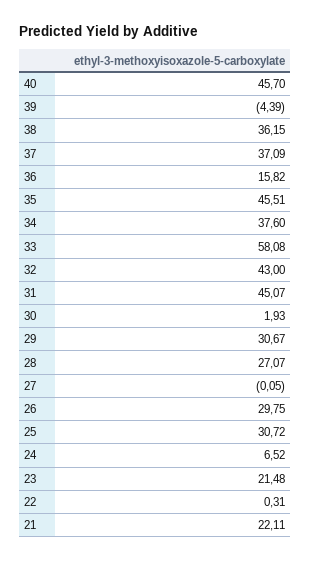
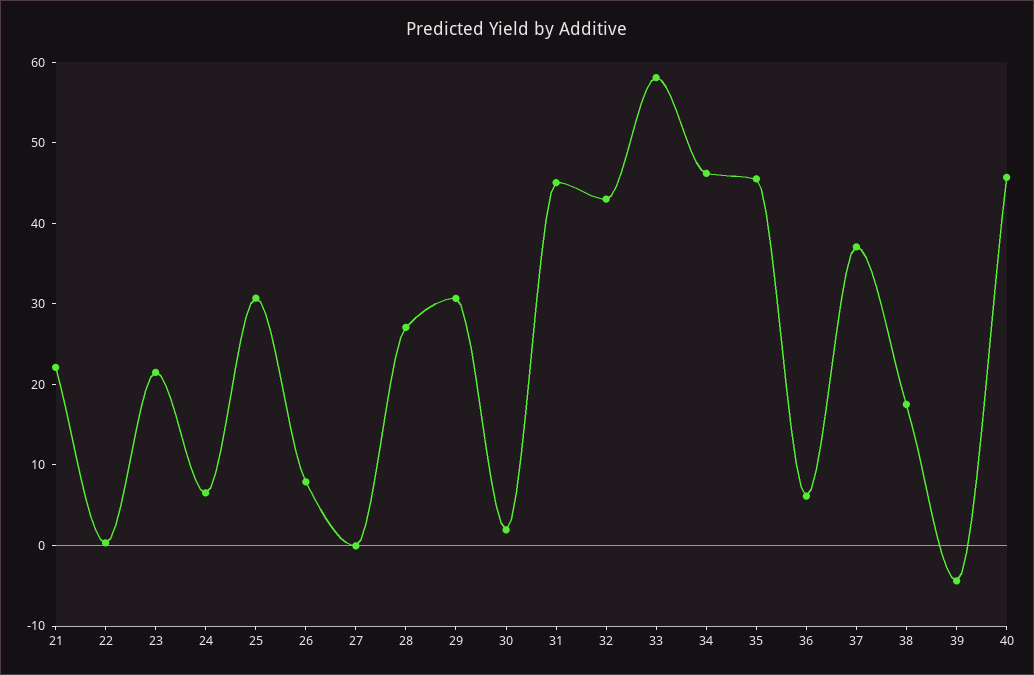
  {
    "40": 45.7,
    "39": -4.39,
-   "38": 36.15,
+   "38": 18,
    "37": 37.09,
-   "36": 15.82,
+   "36": 6,
    "35": 45.51,
-   "34": 37.6,
+   "34": 46,
    "33": 58.08,
    "32": 43,
    "31": 45.07,
    "30": 1.93,
    "29": 30.67,
    "28": 27.07,
    "27": -0.05,
-   "26": 29.75,
+   "26": 8,
    "25": 30.72,
    "24": 6.52,
    "23": 21.48,
    "22": 0.31,
    "21": 22.11
  }

